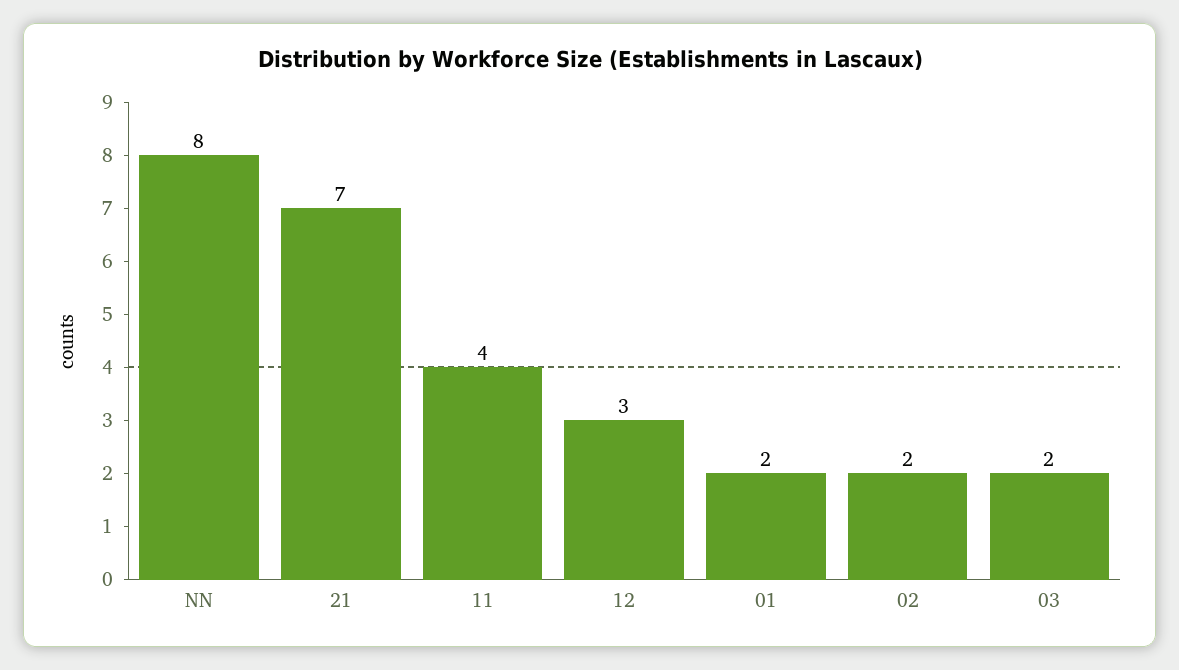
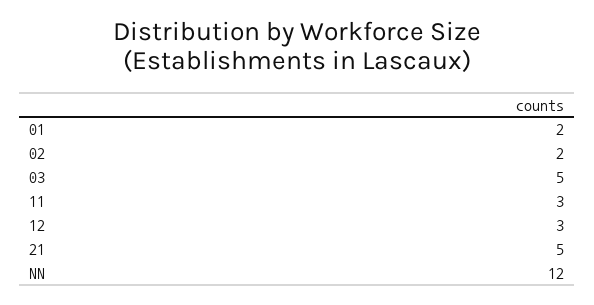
  {
-   "NN": 8,
+   "NN": 12,
-   "21": 7,
+   "21": 5,
-   "11": 4,
+   "11": 3,
    "12": 3,
    "01": 2,
    "02": 2,
-   "03": 2
+   "03": 5
  }

